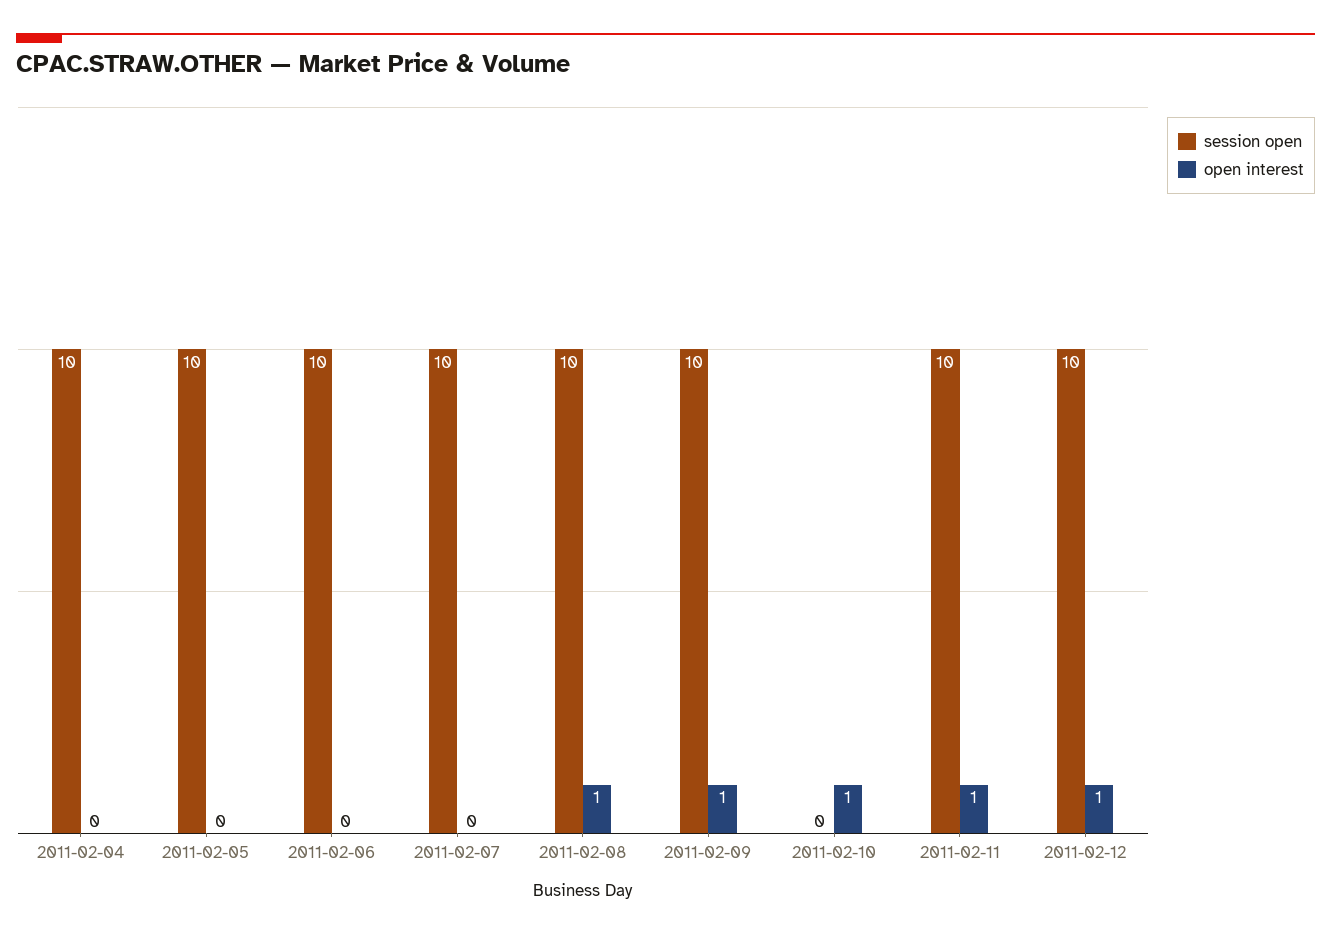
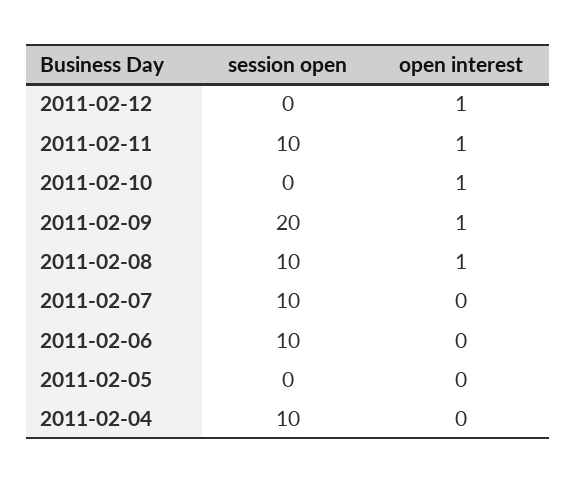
  {
    "session open": {
      "2011-02-04": 10,
-     "2011-02-05": 10,
+     "2011-02-05": 0,
      "2011-02-06": 10,
      "2011-02-07": 10,
      "2011-02-08": 10,
-     "2011-02-09": 10,
+     "2011-02-09": 20,
      "2011-02-10": 0,
      "2011-02-11": 10,
-     "2011-02-12": 10
+     "2011-02-12": 0
    },
    "open interest": {
      "2011-02-04": 0,
      "2011-02-05": 0,
      "2011-02-06": 0,
      "2011-02-07": 0,
      "2011-02-08": 1,
      "2011-02-09": 1,
      "2011-02-10": 1,
      "2011-02-11": 1,
      "2011-02-12": 1
    }
  }

